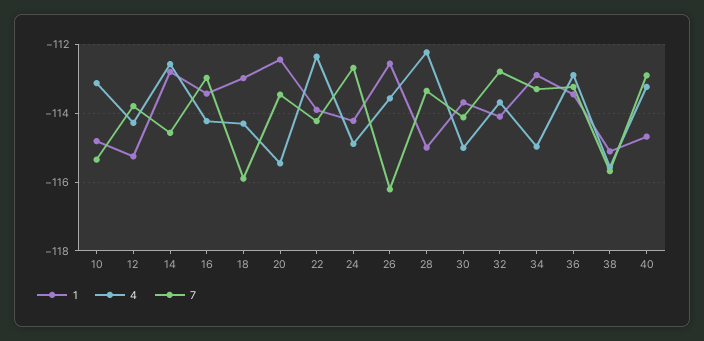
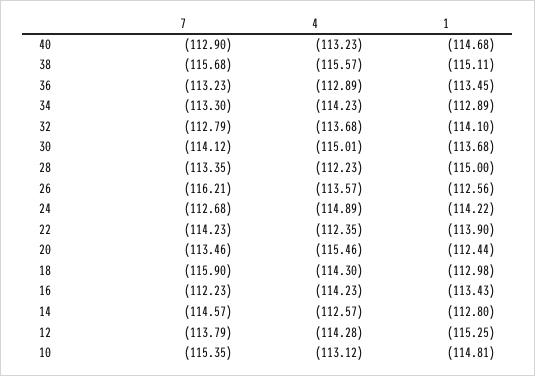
  {
    "1": {
      "10": -114.81,
      "12": -115.25,
      "14": -112.8,
      "16": -113.43,
      "18": -112.98,
      "20": -112.44,
      "22": -113.9,
      "24": -114.22,
      "26": -112.56,
      "28": -115,
      "30": -113.68,
      "32": -114.1,
      "34": -112.89,
      "36": -113.45,
      "38": -115.11,
      "40": -114.68
    },
    "4": {
      "10": -113.12,
      "12": -114.28,
      "14": -112.57,
      "16": -114.23,
      "18": -114.3,
      "20": -115.46,
      "22": -112.35,
      "24": -114.89,
      "26": -113.57,
      "28": -112.23,
      "30": -115.01,
      "32": -113.68,
-     "34": -115,
+     "34": -114.23,
      "36": -112.89,
      "38": -115.57,
      "40": -113.23
    },
    "7": {
      "10": -115.35,
      "12": -113.79,
      "14": -114.57,
-     "16": -113,
+     "16": -112.23,
      "18": -115.9,
      "20": -113.46,
      "22": -114.23,
      "24": -112.68,
      "26": -116.21,
      "28": -113.35,
      "30": -114.12,
      "32": -112.79,
      "34": -113.3,
      "36": -113.23,
      "38": -115.68,
      "40": -112.9
    }
  }

